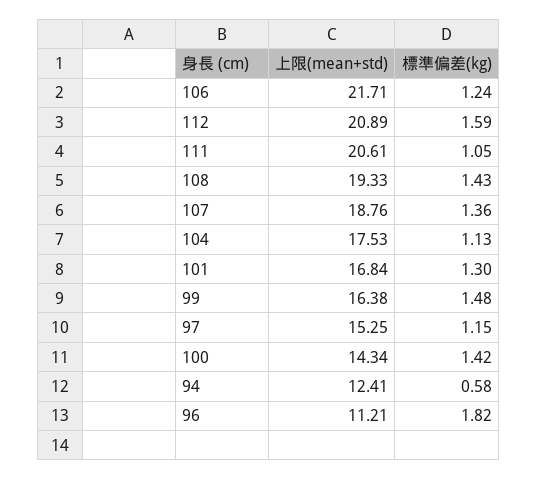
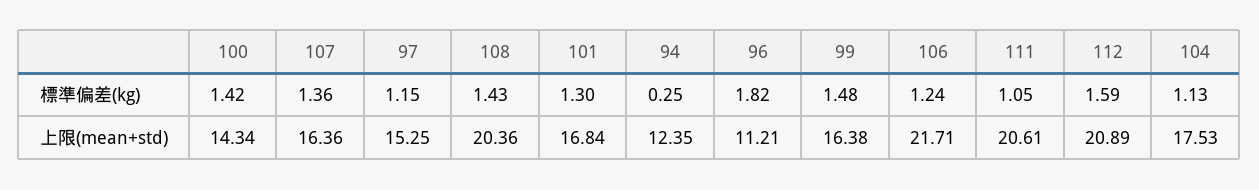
  {
    "上限(mean+std)": {
      "106": 21.71,
      "112": 20.89,
      "111": 20.61,
-     "108": 19.33,
+     "108": 20.36,
-     "107": 18.76,
+     "107": 16.36,
      "104": 17.53,
      "101": 16.84,
      "99": 16.38,
      "97": 15.25,
      "100": 14.34,
-     "94": 12.41,
+     "94": 12.35,
      "96": 11.21
    },
    "標準偏差(kg)": {
      "106": 1.24,
      "112": 1.59,
      "111": 1.05,
      "108": 1.43,
      "107": 1.36,
      "104": 1.13,
      "101": 1.3,
      "99": 1.48,
      "97": 1.15,
      "100": 1.42,
-     "94": 0.58,
+     "94": 0.25,
      "96": 1.82
    }
  }

